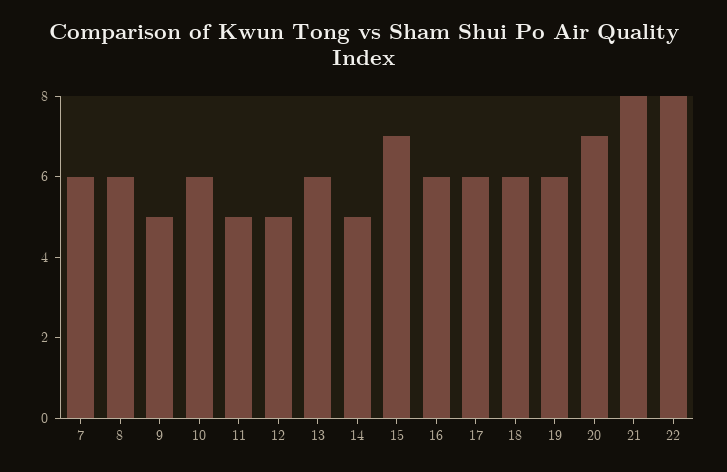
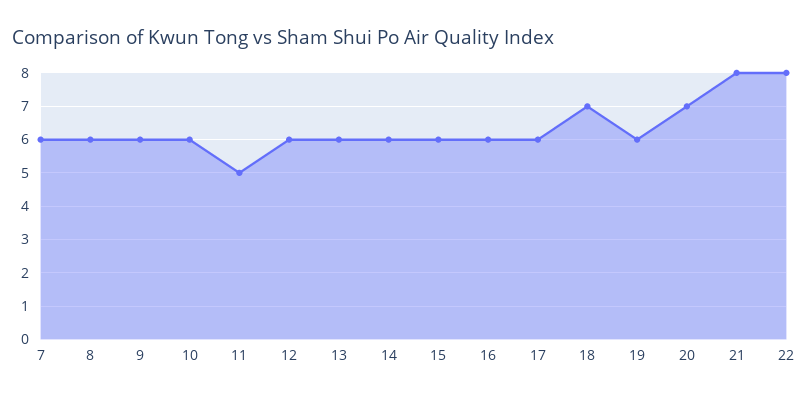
  {
    "7": 6,
    "8": 6,
-   "9": 5,
+   "9": 6,
    "10": 6,
    "11": 5,
-   "12": 5,
+   "12": 6,
    "13": 6,
-   "14": 5,
+   "14": 6,
-   "15": 7,
+   "15": 6,
    "16": 6,
    "17": 6,
-   "18": 6,
+   "18": 7,
    "19": 6,
    "20": 7,
    "21": 8,
    "22": 8
  }

